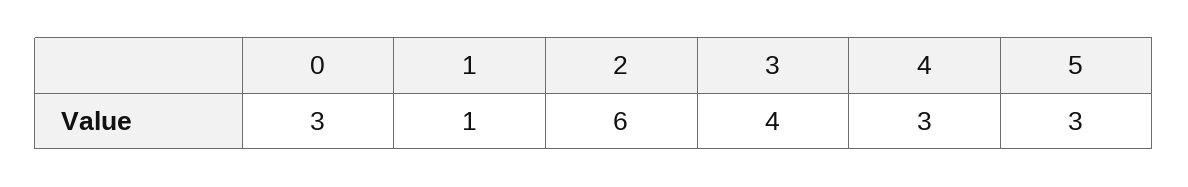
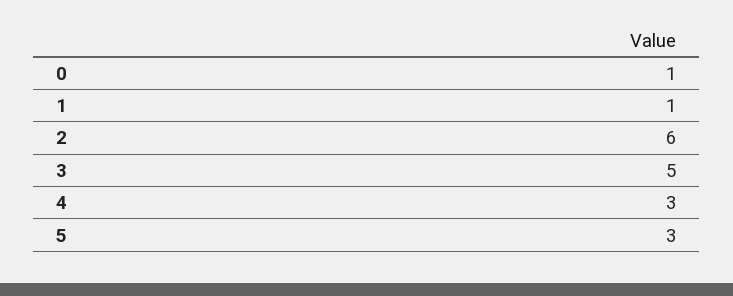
  {
-   "0": 3,
+   "0": 1,
    "1": 1,
    "2": 6,
-   "3": 4,
+   "3": 5,
    "4": 3,
    "5": 3
  }

